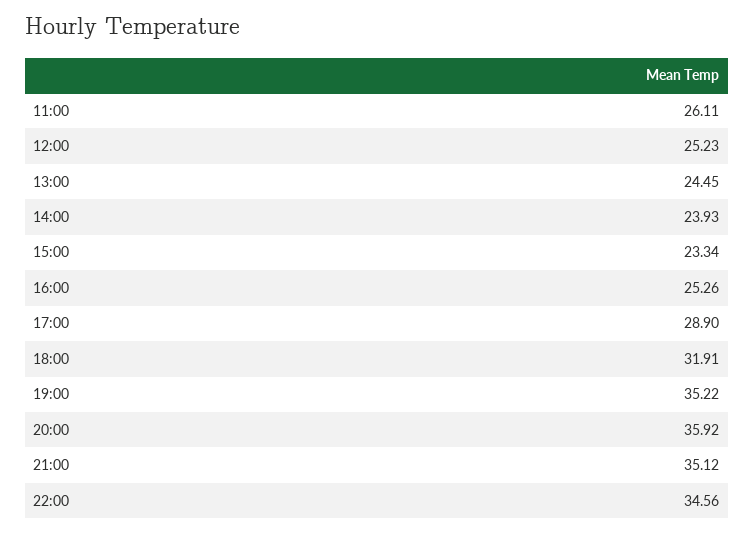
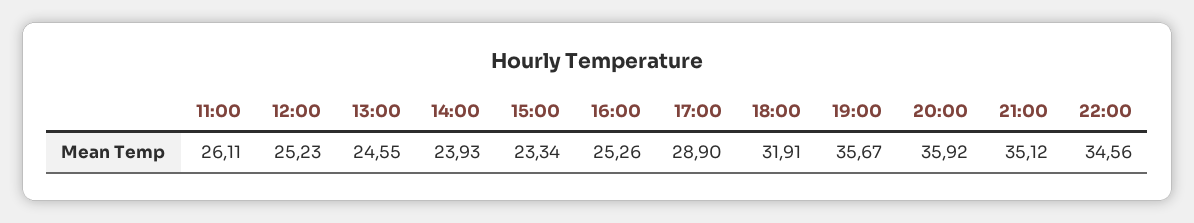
  {
    "11:00": 26.11,
    "12:00": 25.23,
-   "13:00": 24.45,
+   "13:00": 24.55,
    "14:00": 23.93,
    "15:00": 23.34,
    "16:00": 25.26,
    "17:00": 28.9,
    "18:00": 31.91,
-   "19:00": 35.22,
+   "19:00": 35.67,
    "20:00": 35.92,
    "21:00": 35.12,
    "22:00": 34.56
  }

